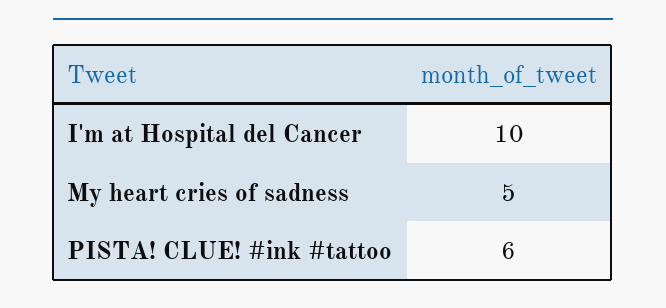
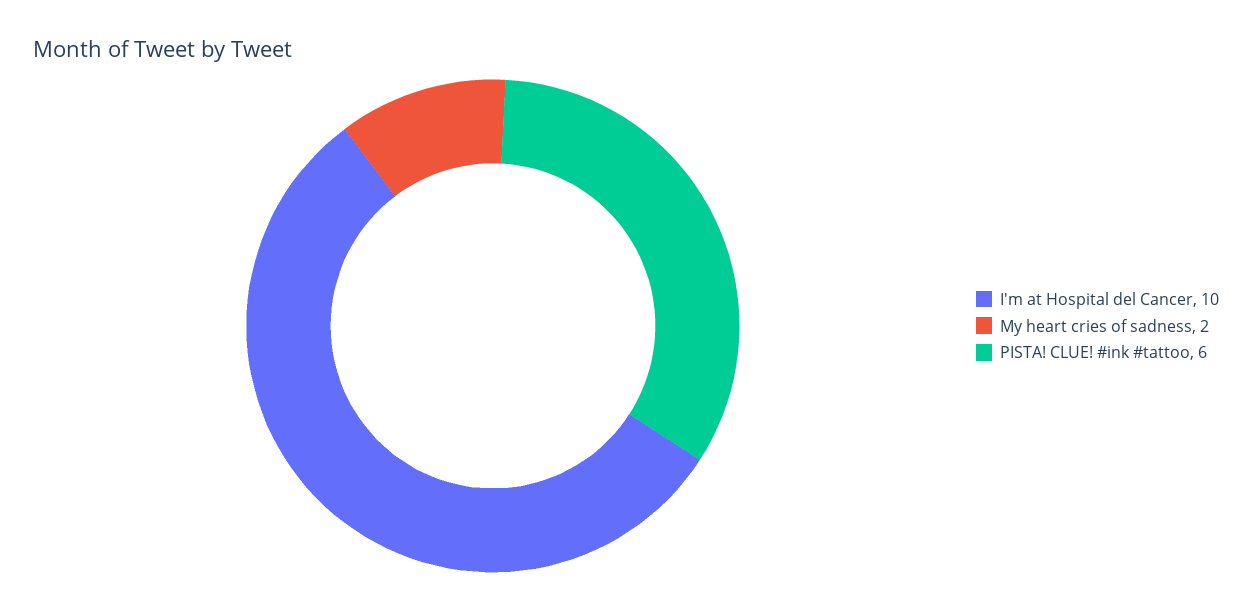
  {
    "I'm at Hospital del Cancer": 10,
-   "My heart cries of sadness": 5,
+   "My heart cries of sadness": 2,
    "PISTA! CLUE! #ink #tattoo": 6
  }

